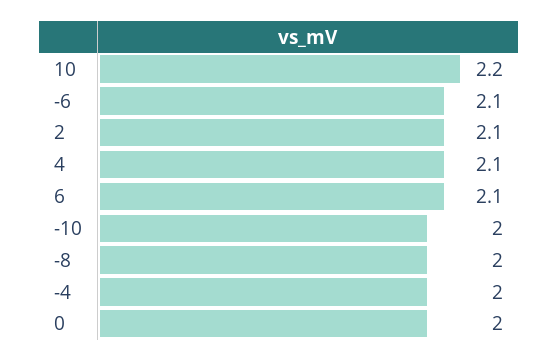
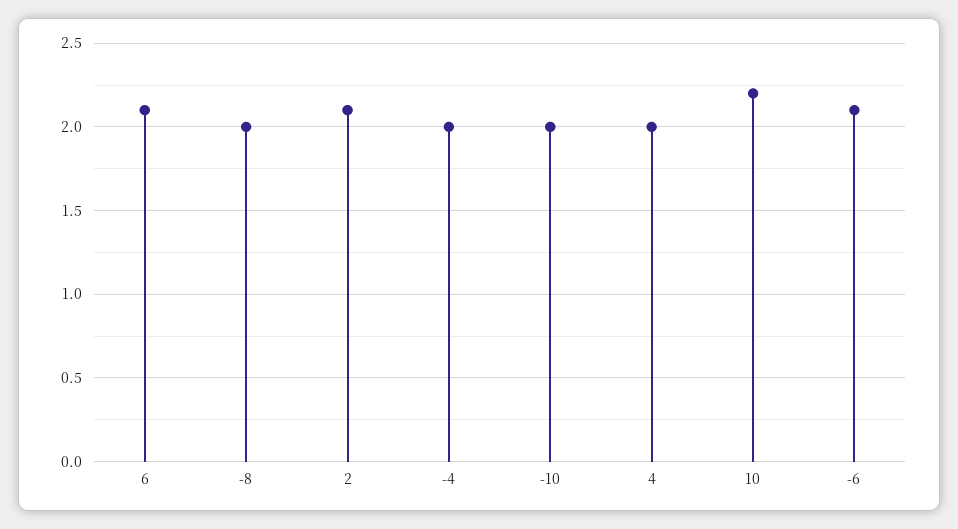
  {
    "10": 2.2,
    "-6": 2.1,
    "2": 2.1,
-   "4": 2.1,
+   "4": 2,
    "6": 2.1,
    "-10": 2,
    "-8": 2,
-   "-4": 2,
+   "-4": 2
-   "0": 2
  }

